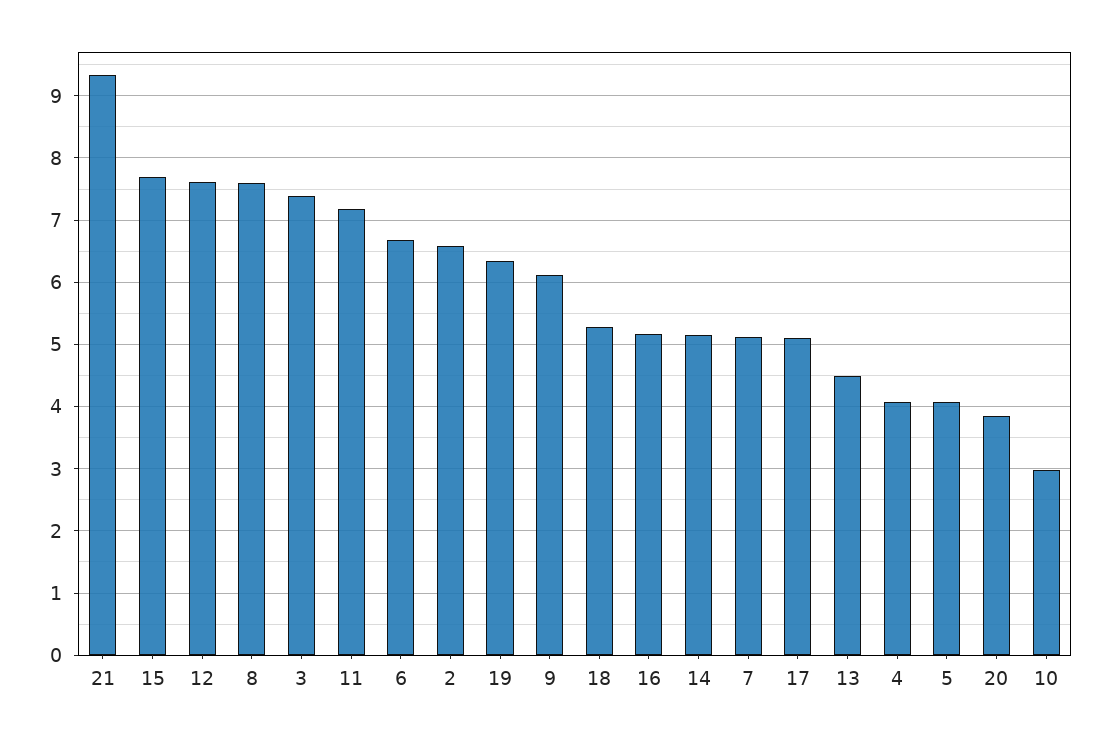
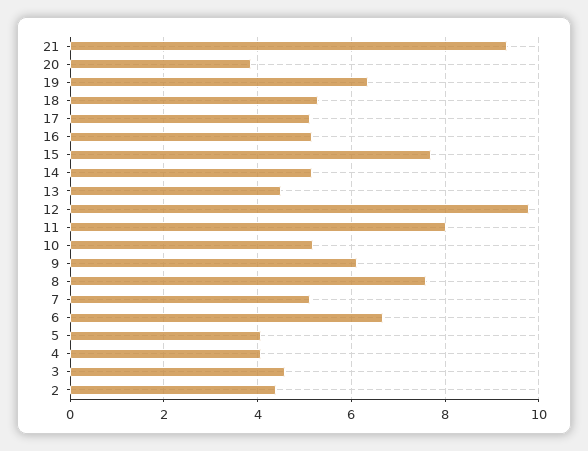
  {
    "21": 9.3,
    "15": 7.7,
-   "12": 7.6,
+   "12": 9.8,
    "8": 7.6,
-   "3": 7.4,
+   "3": 4.6,
-   "11": 7.2,
+   "11": 8,
    "6": 6.7,
-   "2": 6.6,
+   "2": 4.4,
    "19": 6.4,
    "9": 6.1,
    "18": 5.3,
    "16": 5.2,
    "14": 5.2,
    "7": 5.1,
    "17": 5.1,
    "13": 4.5,
    "4": 4.1,
    "5": 4.1,
    "20": 3.9,
-   "10": 3
+   "10": 5.2
  }

